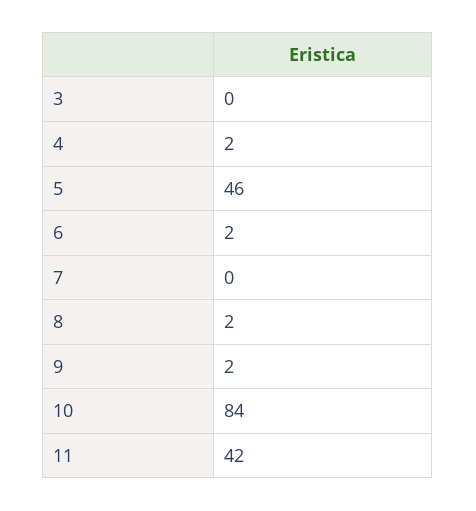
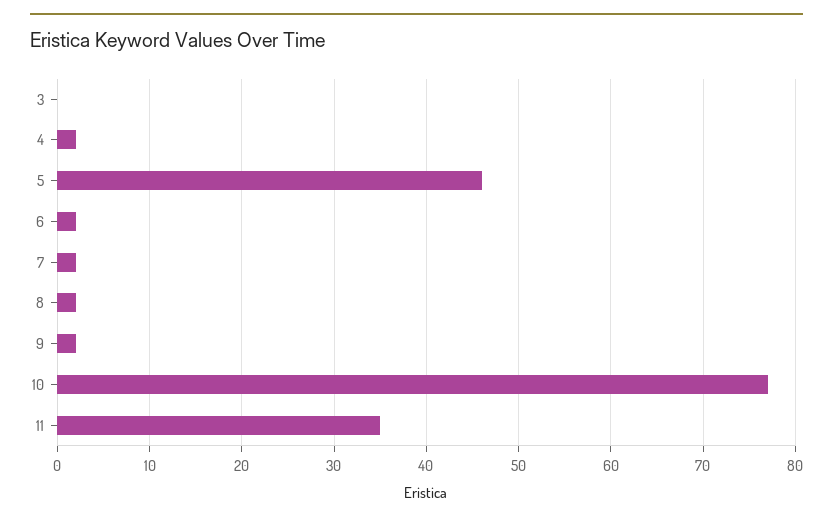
  {
    "3": 0,
    "4": 2,
    "5": 46,
    "6": 2,
-   "7": 0,
+   "7": 2,
    "8": 2,
    "9": 2,
-   "10": 84,
+   "10": 77,
-   "11": 42
+   "11": 35
  }

